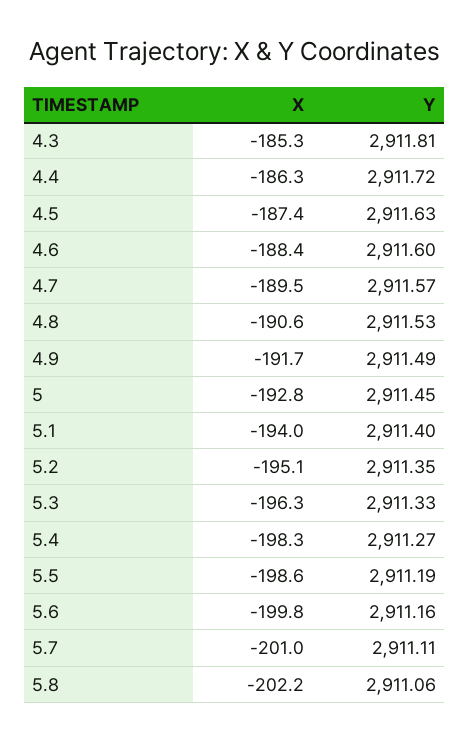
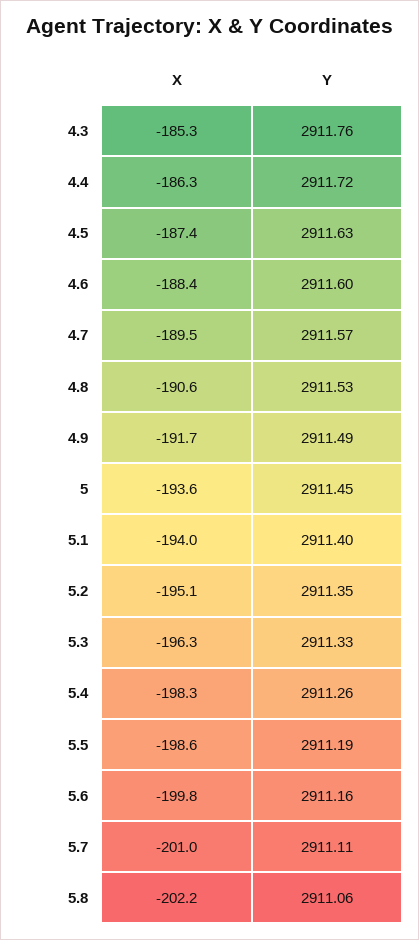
  {
    "X": {
      "4.3": -185.3,
      "4.4": -186.3,
      "4.5": -187.4,
      "4.6": -188.4,
      "4.7": -189.5,
      "4.8": -190.6,
      "4.9": -191.7,
-     "5": -192.8,
+     "5": -193.6,
      "5.1": -194,
      "5.2": -195.1,
      "5.3": -196.3,
      "5.4": -198.3,
      "5.5": -198.6,
      "5.6": -199.8,
      "5.7": -201,
      "5.8": -202.2
    },
    "Y": {
-     "4.3": 2911.81,
+     "4.3": 2911.76,
      "4.4": 2911.72,
      "4.5": 2911.63,
      "4.6": 2911.6,
      "4.7": 2911.57,
      "4.8": 2911.53,
      "4.9": 2911.49,
      "5": 2911.45,
      "5.1": 2911.4,
      "5.2": 2911.35,
      "5.3": 2911.33,
-     "5.4": 2911.27,
+     "5.4": 2911.26,
      "5.5": 2911.19,
      "5.6": 2911.16,
      "5.7": 2911.11,
      "5.8": 2911.06
    }
  }

